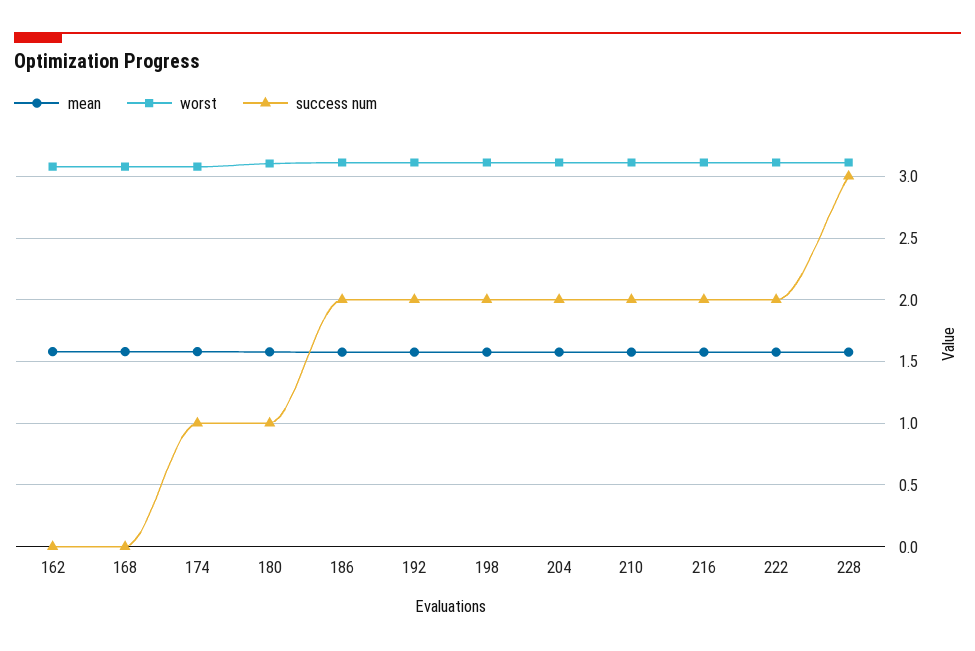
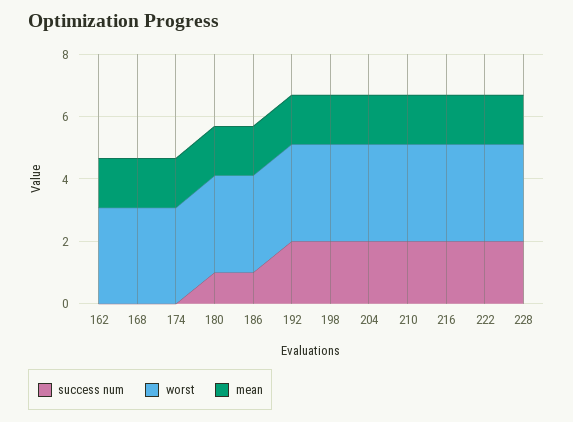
  {
    "mean": {
      "162": 1.6,
      "168": 1.6,
      "174": 1.6,
      "180": 1.6,
      "186": 1.6,
      "192": 1.6,
      "198": 1.6,
      "204": 1.6,
      "210": 1.6,
      "216": 1.6,
      "222": 1.6,
      "228": 1.6
    },
    "worst": {
      "162": 3.1,
      "168": 3.1,
      "174": 3.1,
      "180": 3.1,
      "186": 3.1,
      "192": 3.1,
      "198": 3.1,
      "204": 3.1,
      "210": 3.1,
      "216": 3.1,
      "222": 3.1,
      "228": 3.1
    },
    "success num": {
      "162": 0,
      "168": 0,
-     "174": 1,
+     "174": 0,
      "180": 1,
-     "186": 2,
+     "186": 1,
      "192": 2,
      "198": 2,
      "204": 2,
      "210": 2,
      "216": 2,
      "222": 2,
-     "228": 3
+     "228": 2
    }
  }

